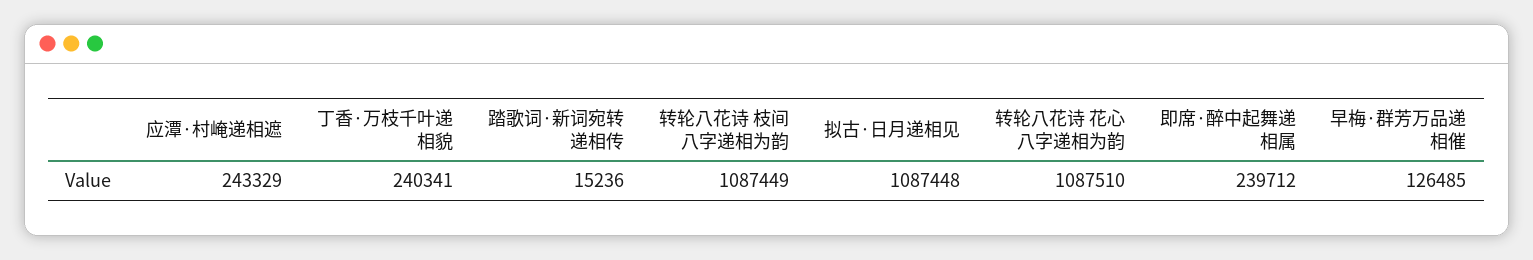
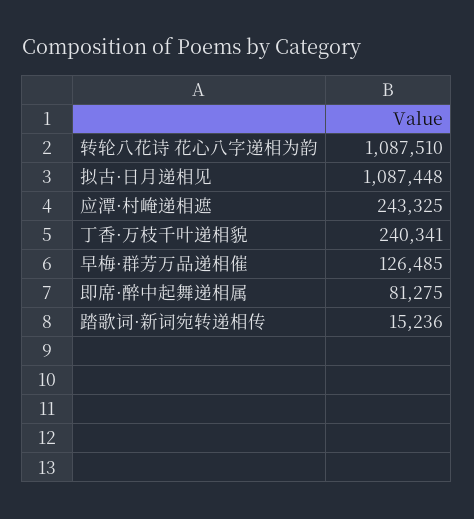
  {
-   "应潭·村崦递相遮": 243329,
+   "应潭·村崦递相遮": 243325,
    "丁香·万枝千叶递相貌": 240341,
    "踏歌词·新词宛转递相传": 15236,
-   "转轮八花诗 枝间八字递相为韵": 1087449,
    "拟古·日月递相见": 1087448,
    "转轮八花诗 花心八字递相为韵": 1087510,
-   "即席·醉中起舞递相属": 239712,
+   "即席·醉中起舞递相属": 81275,
    "早梅·群芳万品递相催": 126485
  }

